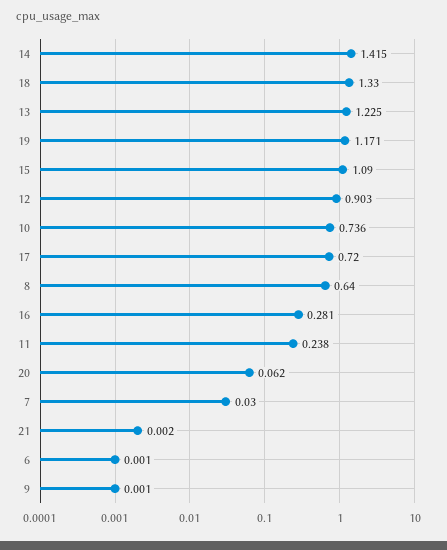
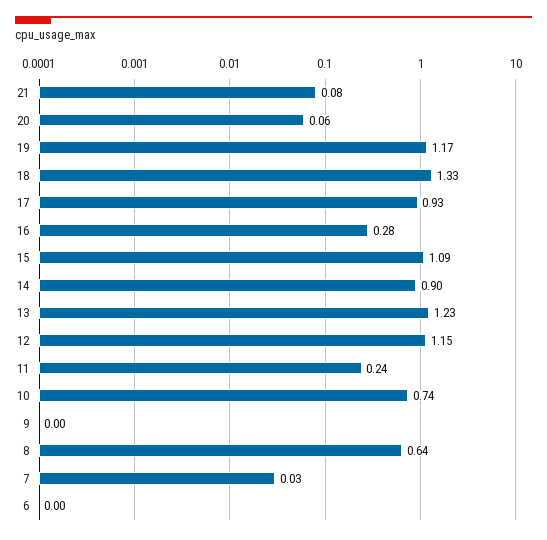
  {
-   "14": 1.415,
+   "14": 0.9,
    "18": 1.33,
    "13": 1.225,
    "19": 1.171,
    "15": 1.09,
-   "12": 0.903,
+   "12": 1.15,
    "10": 0.736,
-   "17": 0.72,
+   "17": 0.93,
    "8": 0.64,
    "16": 0.281,
    "11": 0.238,
    "20": 0.062,
    "7": 0.03,
-   "21": 0.002,
+   "21": 0.08,
    "6": 0.001,
    "9": 0.001
  }

